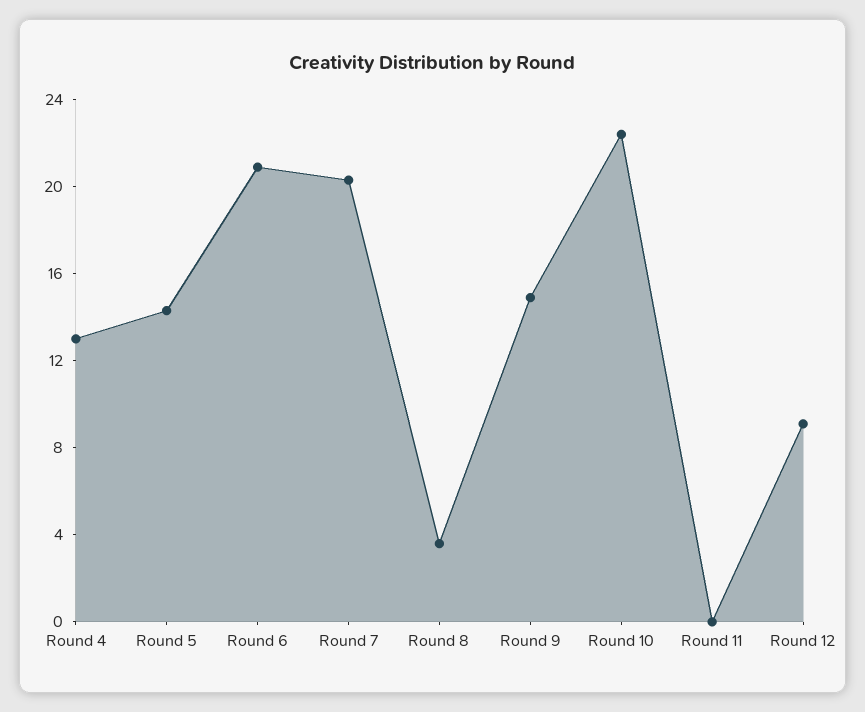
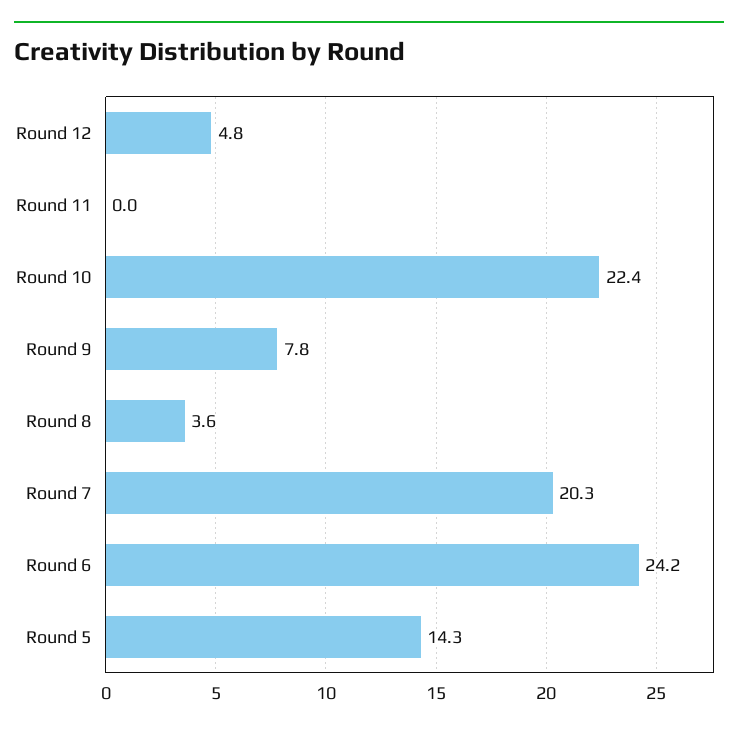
  {
-   "Round 4": 13,
    "Round 5": 14.3,
-   "Round 6": 21,
+   "Round 6": 24.2,
    "Round 7": 20.3,
    "Round 8": 3.6,
-   "Round 9": 15,
+   "Round 9": 7.8,
    "Round 10": 22.4,
    "Round 11": 0,
-   "Round 12": 9
+   "Round 12": 4.8
  }

